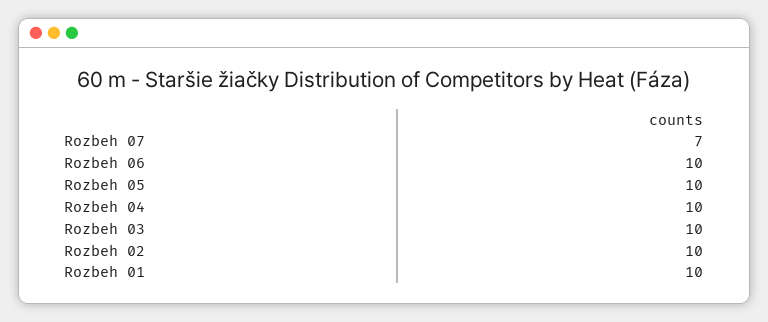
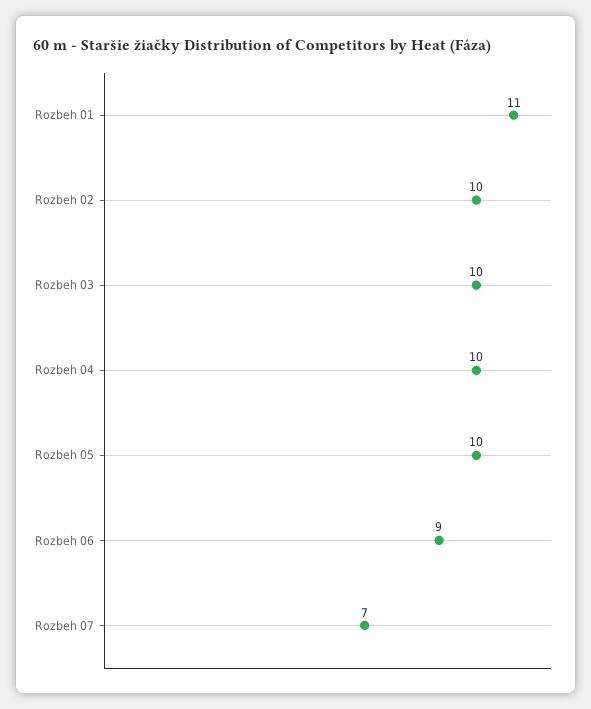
  {
    "Rozbeh 07": 7,
-   "Rozbeh 06": 10,
+   "Rozbeh 06": 9,
    "Rozbeh 05": 10,
    "Rozbeh 04": 10,
    "Rozbeh 03": 10,
    "Rozbeh 02": 10,
-   "Rozbeh 01": 10
+   "Rozbeh 01": 11
  }

